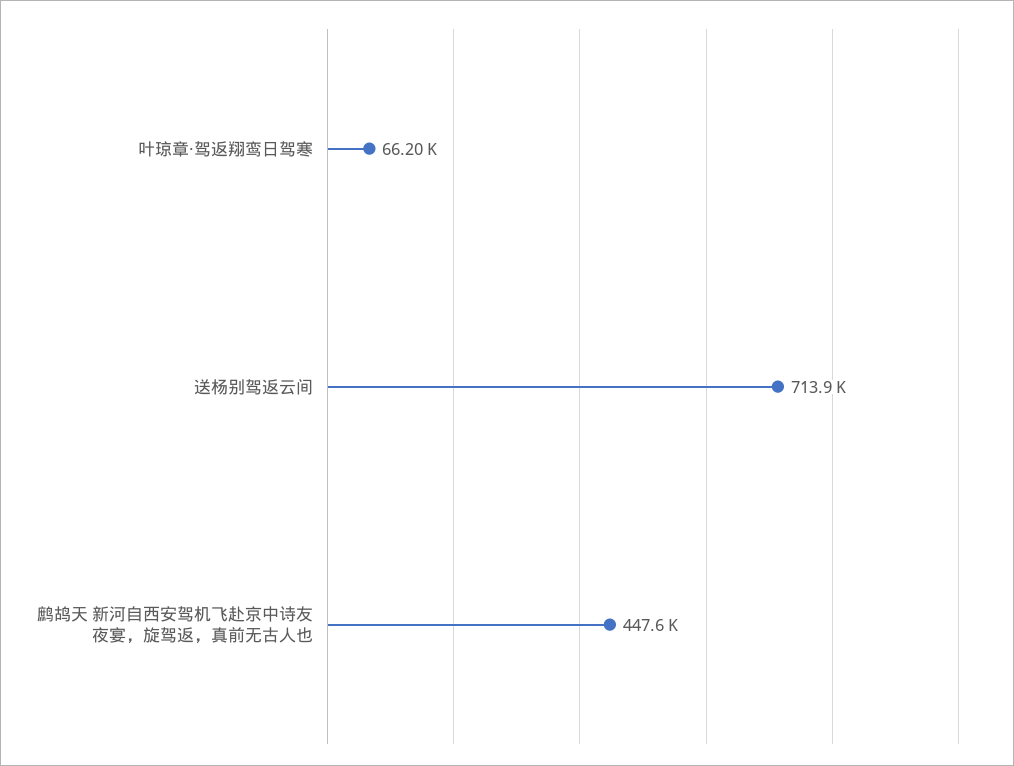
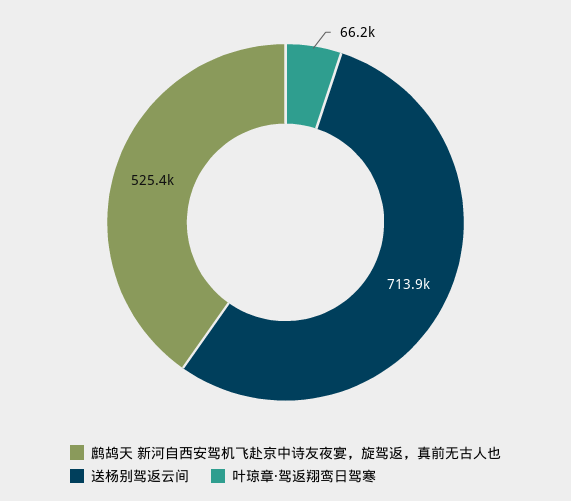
  {
    "叶琼章·驾返翔鸾日驾寒": 66200,
    "送杨别驾返云间": 713900,
-   "鹧鸪天 新河自西安驾机飞赴京中诗友夜宴，旋驾返，真前无古人也": 447600
+   "鹧鸪天 新河自西安驾机飞赴京中诗友夜宴，旋驾返，真前无古人也": 525400
  }

